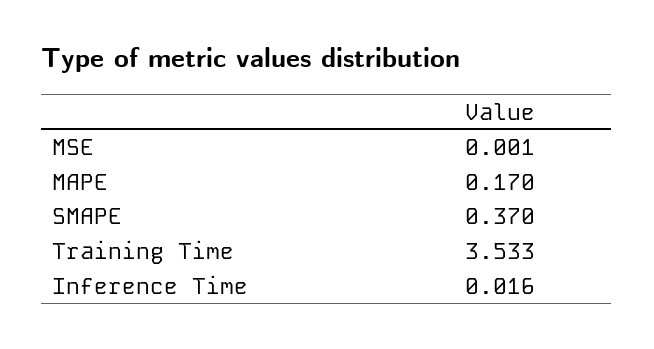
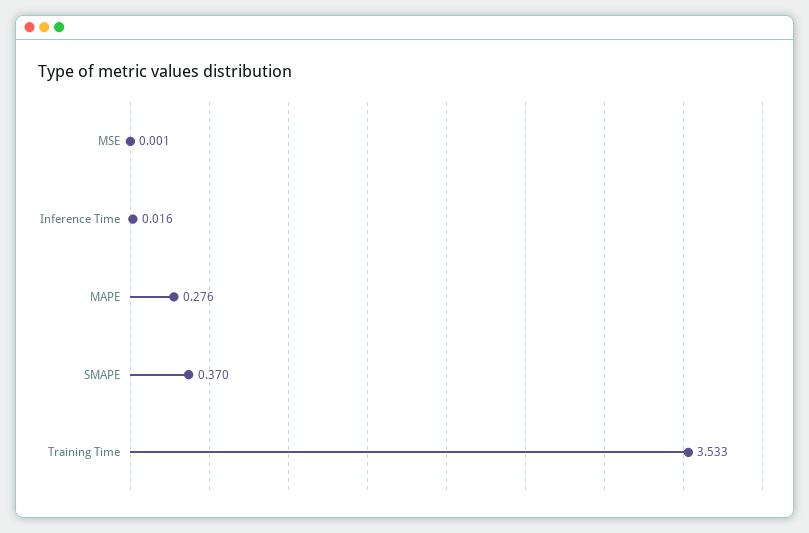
  {
    "MSE": 0.001,
-   "MAPE": 0.17,
+   "MAPE": 0.276,
    "SMAPE": 0.37,
    "Training Time": 3.533,
    "Inference Time": 0.016
  }

